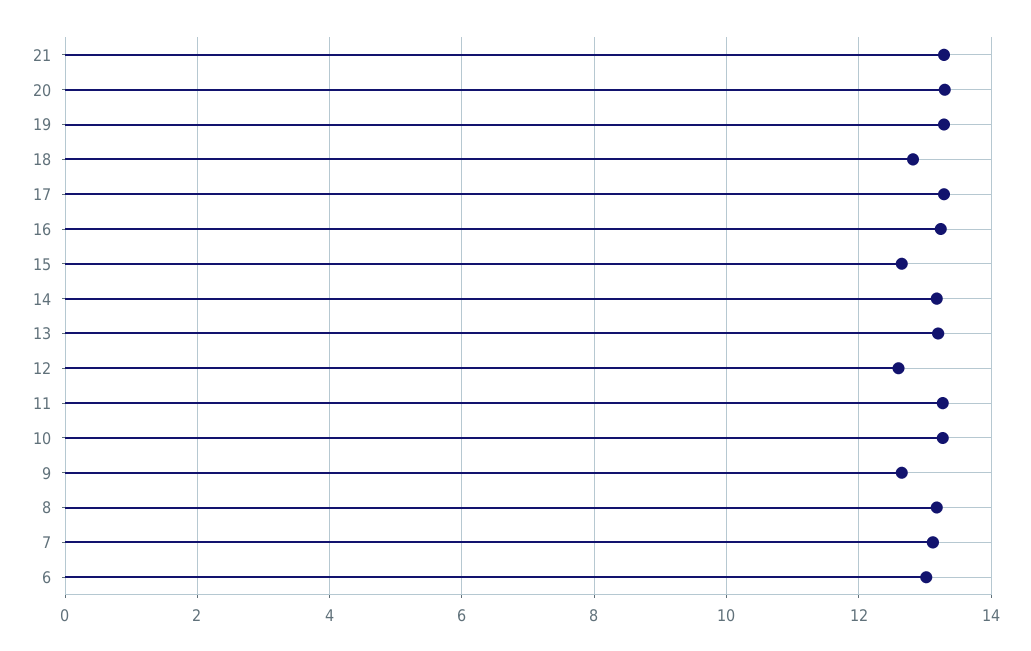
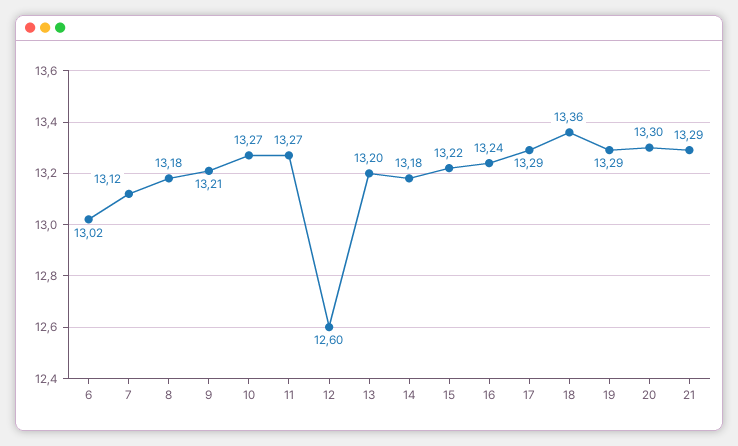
  {
    "21": 13.29,
    "20": 13.3,
    "19": 13.29,
-   "18": 12.8,
+   "18": 13.36,
    "17": 13.29,
    "16": 13.24,
-   "15": 12.6,
+   "15": 13.22,
    "14": 13.18,
    "13": 13.2,
    "12": 12.6,
    "11": 13.27,
    "10": 13.27,
-   "9": 12.6,
+   "9": 13.21,
    "8": 13.18,
    "7": 13.12,
    "6": 13.02
  }

